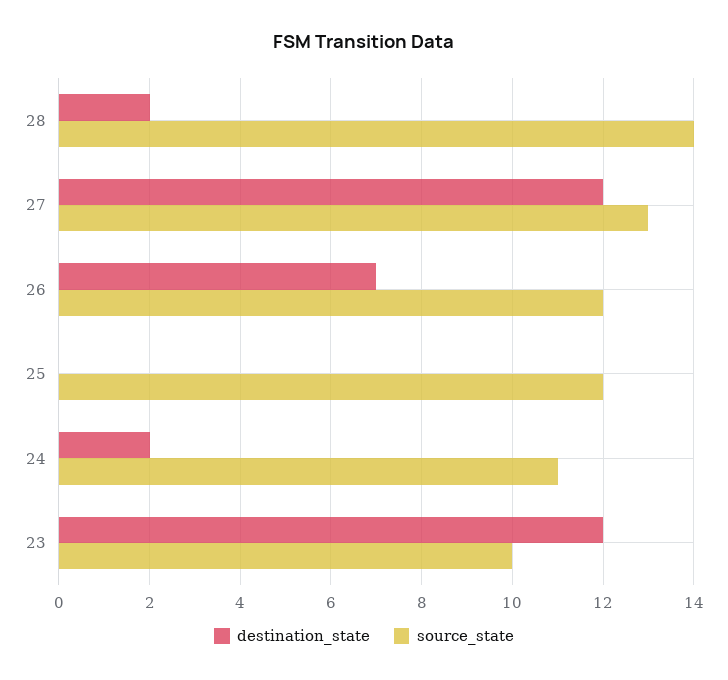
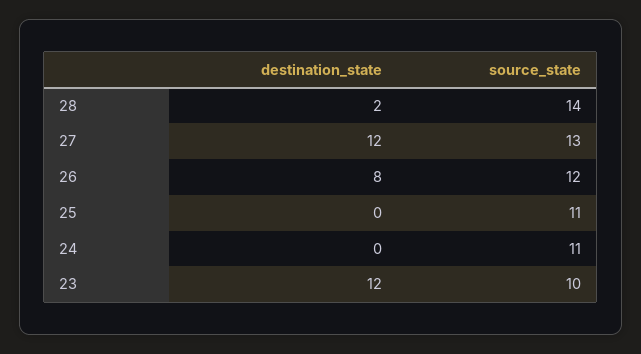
  {
    "destination_state": {
      "28": 2,
      "27": 12,
-     "26": 7,
+     "26": 8,
      "25": 0,
-     "24": 2,
+     "24": 0,
      "23": 12
    },
    "source_state": {
      "28": 14,
      "27": 13,
      "26": 12,
-     "25": 12,
+     "25": 11,
      "24": 11,
      "23": 10
    }
  }

